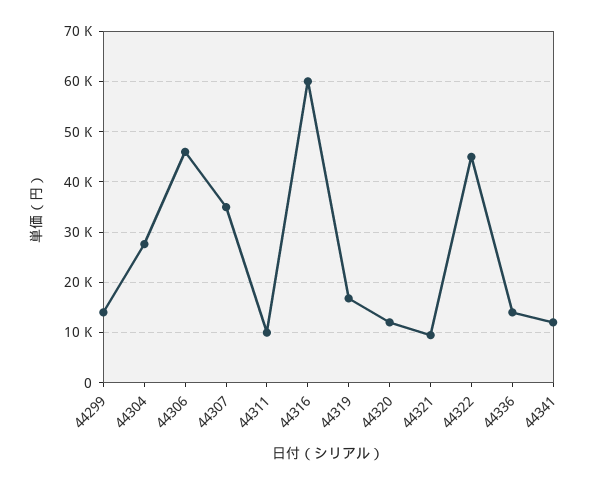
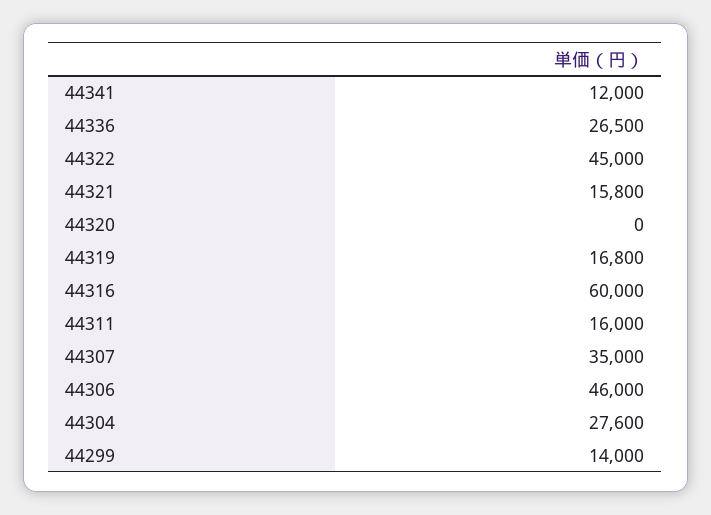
  {
    "44299": 14000,
    "44304": 27600,
    "44306": 46000,
    "44307": 35000,
-   "44311": 10000,
+   "44311": 16000,
    "44316": 60000,
    "44319": 16800,
-   "44320": 12000,
+   "44320": 0,
-   "44321": 10000,
+   "44321": 15800,
    "44322": 45000,
-   "44336": 14000,
+   "44336": 26500,
    "44341": 12000
  }

